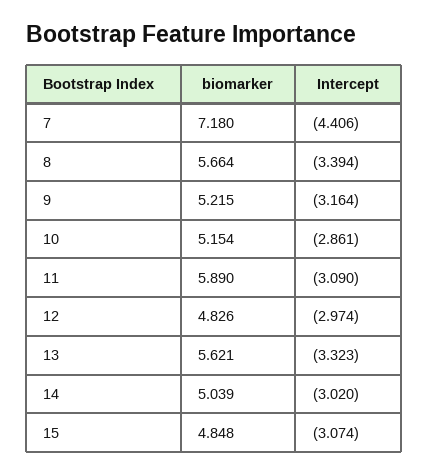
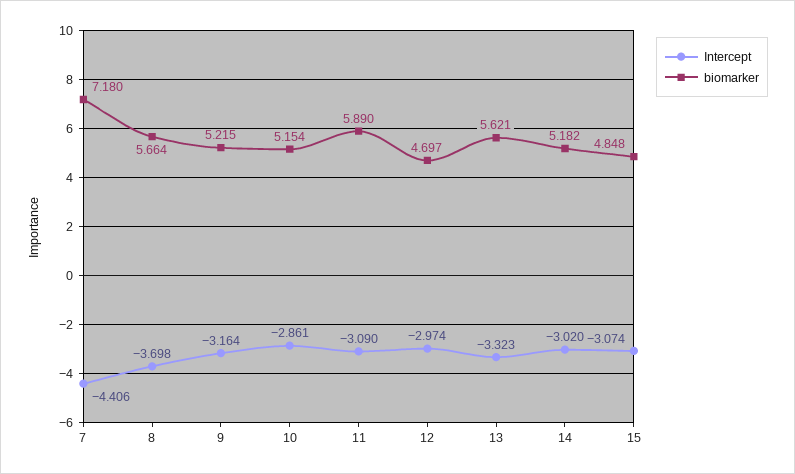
  {
    "biomarker": {
      "7": 7.18,
      "8": 5.664,
      "9": 5.215,
      "10": 5.154,
      "11": 5.89,
-     "12": 4.826,
+     "12": 4.697,
      "13": 5.621,
-     "14": 5.039,
+     "14": 5.182,
      "15": 4.848
    },
    "Intercept": {
      "7": -4.406,
-     "8": -3.394,
+     "8": -3.698,
      "9": -3.164,
      "10": -2.861,
      "11": -3.09,
      "12": -2.974,
      "13": -3.323,
      "14": -3.02,
      "15": -3.074
    }
  }

